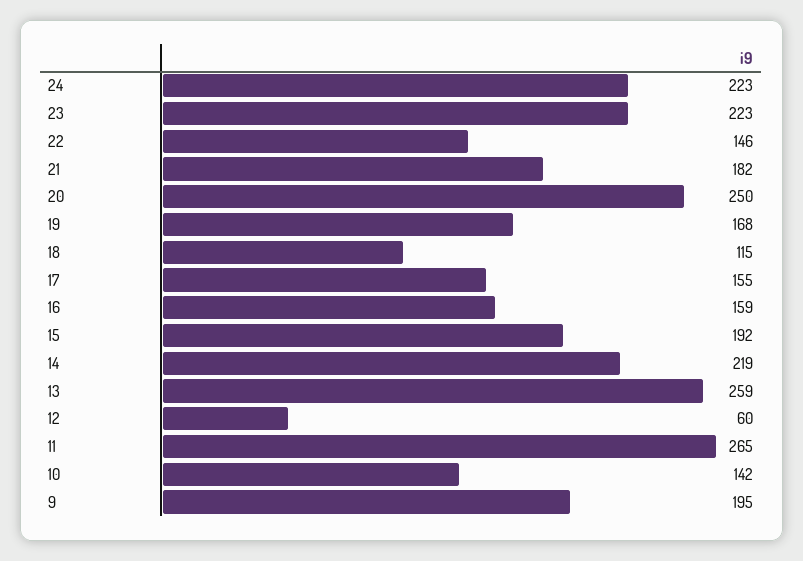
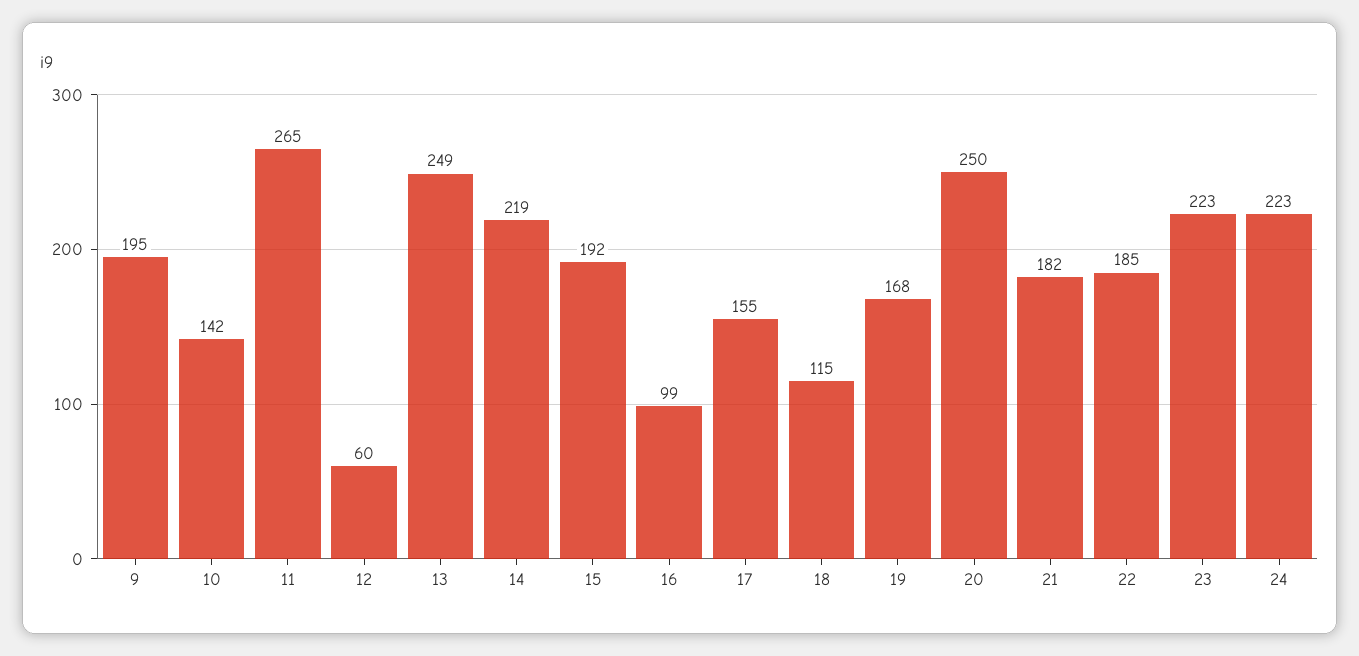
  {
    "24": 223,
    "23": 223,
-   "22": 146,
+   "22": 185,
    "21": 182,
    "20": 250,
    "19": 168,
    "18": 115,
    "17": 155,
-   "16": 159,
+   "16": 99,
    "15": 192,
    "14": 219,
-   "13": 259,
+   "13": 249,
    "12": 60,
    "11": 265,
    "10": 142,
    "9": 195
  }

